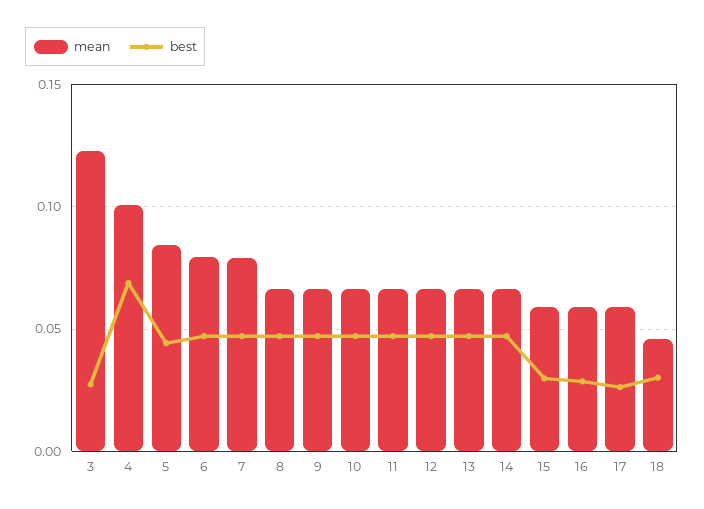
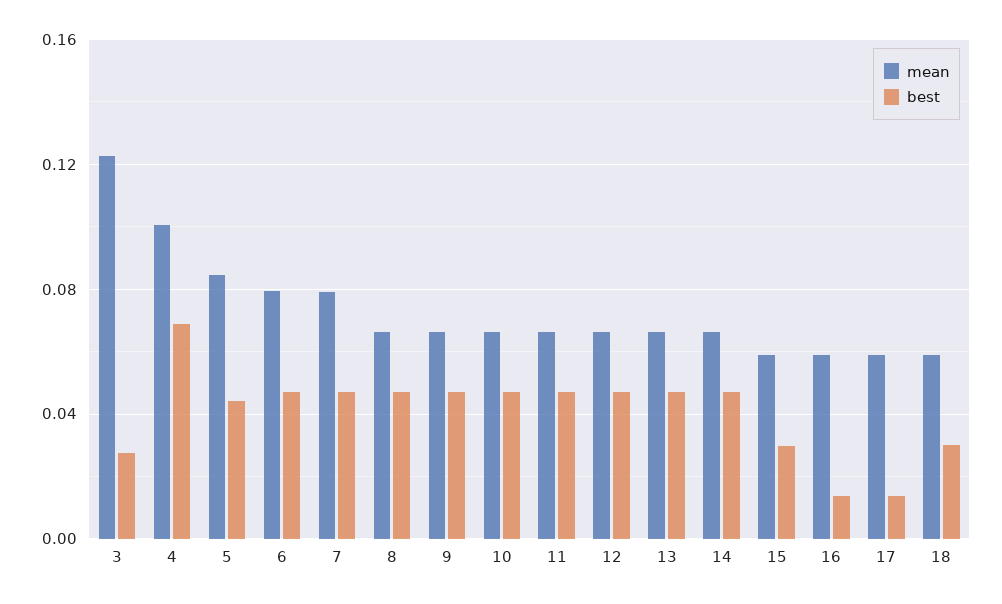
  {
    "mean": {
      "3": 0.125,
      "4": 0.1,
      "5": 0.085,
      "6": 0.08,
      "7": 0.08,
      "8": 0.065,
      "9": 0.065,
      "10": 0.065,
      "11": 0.065,
      "12": 0.065,
      "13": 0.065,
      "14": 0.065,
      "15": 0.06,
      "16": 0.06,
      "17": 0.06,
-     "18": 0.045
+     "18": 0.06
    },
    "best": {
      "3": 0.025,
      "4": 0.07,
      "5": 0.045,
      "6": 0.045,
      "7": 0.045,
      "8": 0.045,
      "9": 0.045,
      "10": 0.045,
      "11": 0.045,
      "12": 0.045,
      "13": 0.045,
      "14": 0.045,
      "15": 0.03,
-     "16": 0.03,
+     "16": 0.015,
-     "17": 0.025,
+     "17": 0.015,
      "18": 0.03
    }
  }

